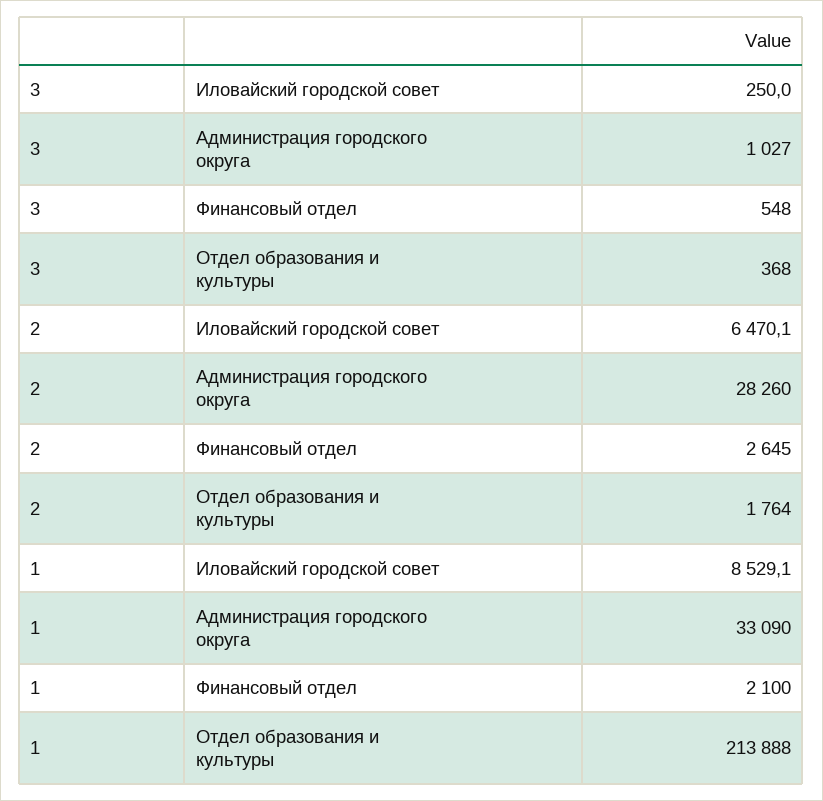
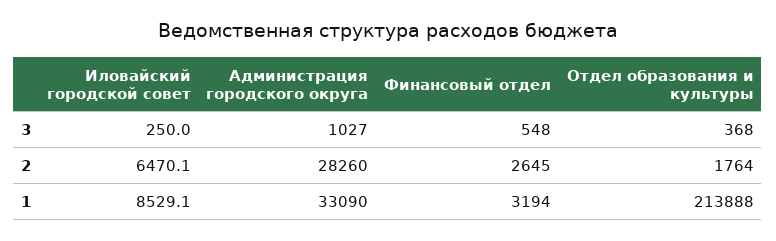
  {
    "3": {
      "Иловайский городской совет": 250,
      "Администрация городского округа": 1027,
      "Финансовый отдел": 548,
      "Отдел образования и культуры": 368
    },
    "2": {
      "Иловайский городской совет": 6470.1,
      "Администрация городского округа": 28260,
      "Финансовый отдел": 2645,
      "Отдел образования и культуры": 1764
    },
    "1": {
      "Иловайский городской совет": 8529.1,
      "Администрация городского округа": 33090,
-     "Финансовый отдел": 2100,
+     "Финансовый отдел": 3194,
      "Отдел образования и культуры": 213888
    }
  }

